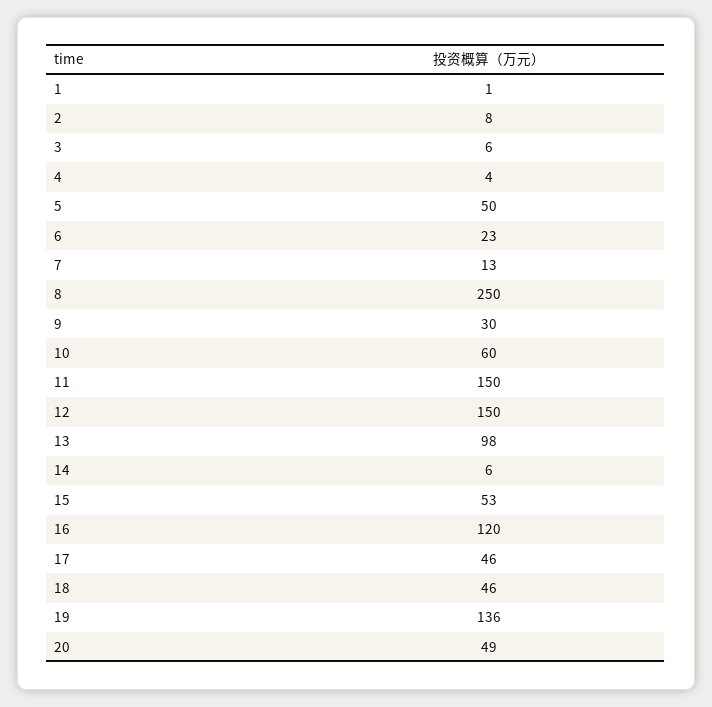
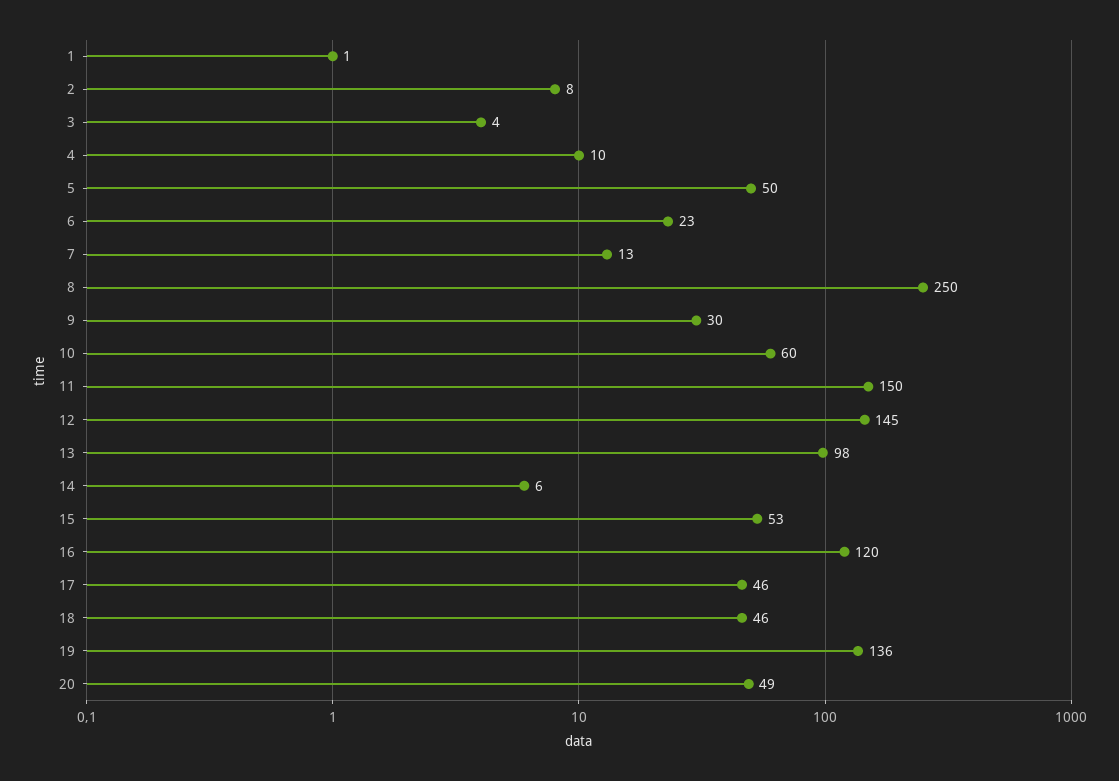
  {
    "1": 1,
    "2": 8,
-   "3": 6,
+   "3": 4,
-   "4": 4,
+   "4": 10,
    "5": 50,
    "6": 23,
    "7": 13,
    "8": 250,
    "9": 30,
    "10": 60,
    "11": 150,
-   "12": 150,
+   "12": 145,
    "13": 98,
    "14": 6,
    "15": 53,
    "16": 120,
    "17": 46,
    "18": 46,
    "19": 136,
    "20": 49
  }

